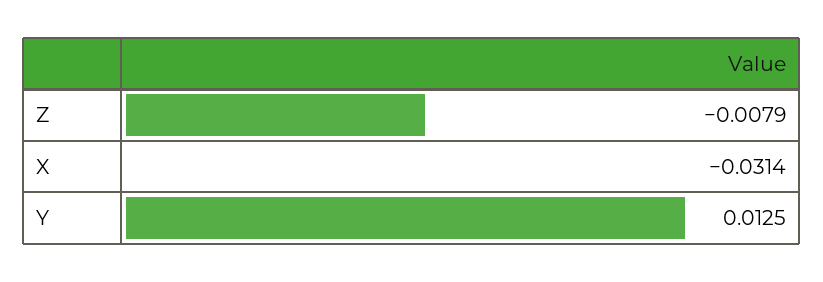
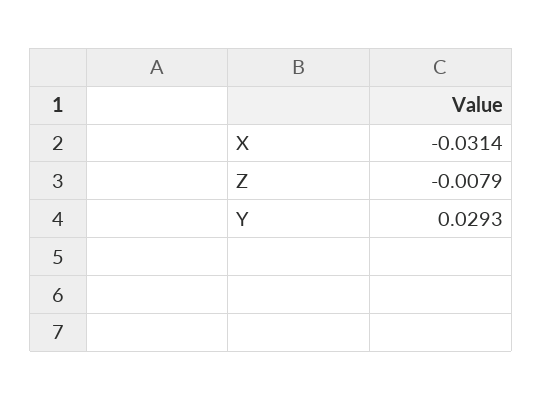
  {
    "Z": -0.0079,
    "X": -0.0314,
-   "Y": 0.0125
+   "Y": 0.0293
  }

